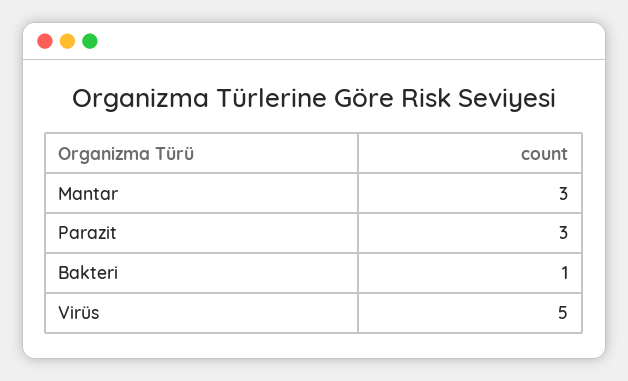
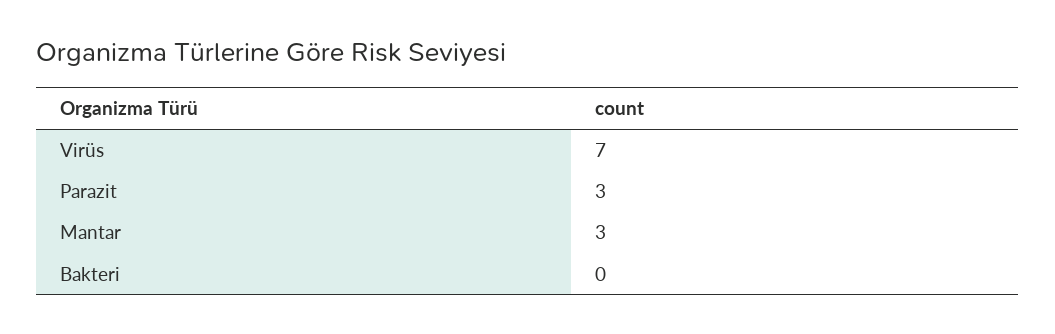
  {
    "Mantar": 3,
    "Parazit": 3,
-   "Bakteri": 1,
+   "Bakteri": 0,
-   "Virüs": 5
+   "Virüs": 7
  }

